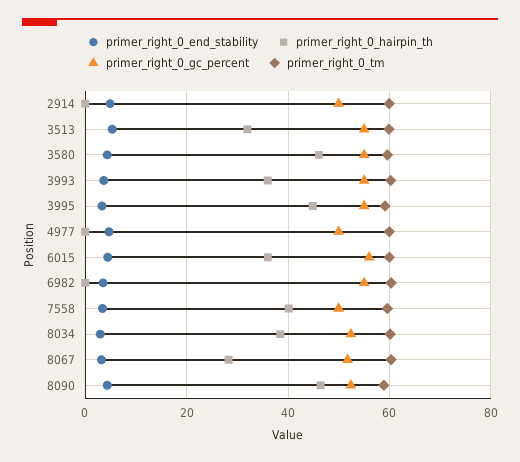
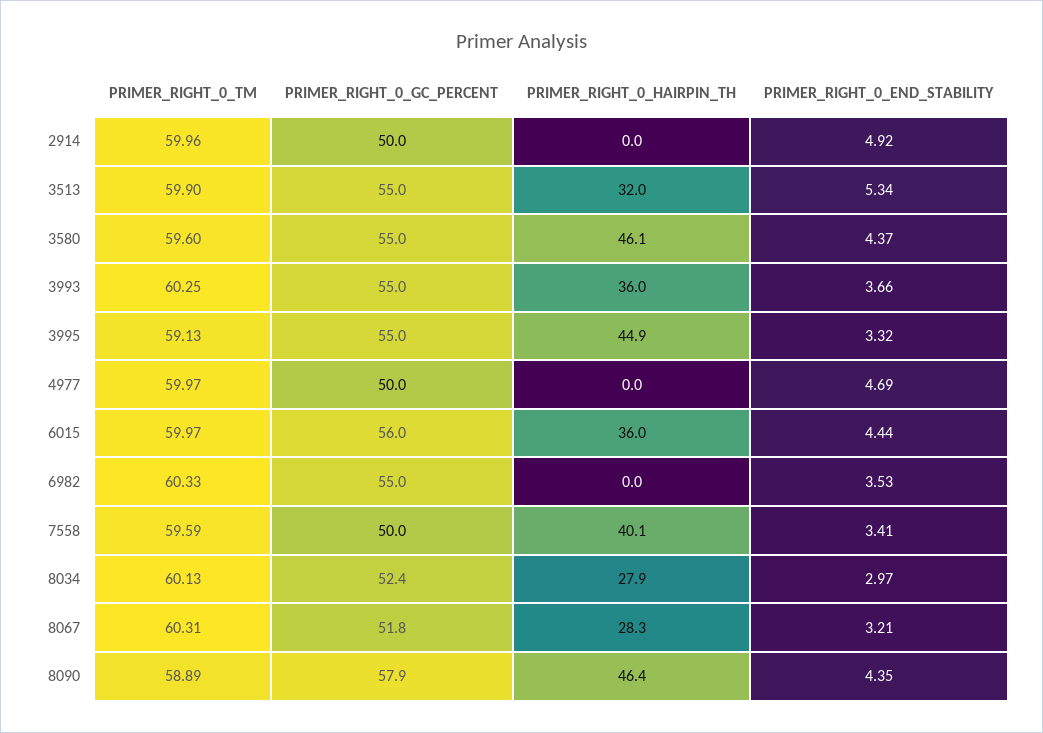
  {
    "primer_right_0_end_stability": {
      "2914": 4.92,
      "3513": 5.34,
      "3580": 4.37,
      "3993": 3.66,
      "3995": 3.32,
      "4977": 4.69,
      "6015": 4.44,
      "6982": 3.53,
      "7558": 3.41,
      "8034": 2.97,
      "8067": 3.21,
      "8090": 4.35
    },
    "primer_right_0_hairpin_th": {
      "2914": 0,
      "3513": 32,
      "3580": 46.1,
      "3993": 36,
      "3995": 44.9,
      "4977": 0,
      "6015": 36,
      "6982": 0,
      "7558": 40.1,
-     "8034": 38,
+     "8034": 27.9,
      "8067": 28.3,
      "8090": 46.4
    },
    "primer_right_0_gc_percent": {
      "2914": 50,
      "3513": 55,
      "3580": 55,
      "3993": 55,
      "3995": 55,
      "4977": 50,
      "6015": 56,
      "6982": 55,
      "7558": 50,
      "8034": 52.4,
      "8067": 51.8,
-     "8090": 52
+     "8090": 57.9
    },
    "primer_right_0_tm": {
      "2914": 59.96,
      "3513": 59.9,
      "3580": 59.6,
      "3993": 60.25,
      "3995": 59.13,
      "4977": 59.97,
      "6015": 59.97,
      "6982": 60.33,
      "7558": 59.59,
      "8034": 60.13,
      "8067": 60.31,
      "8090": 58.89
    }
  }

